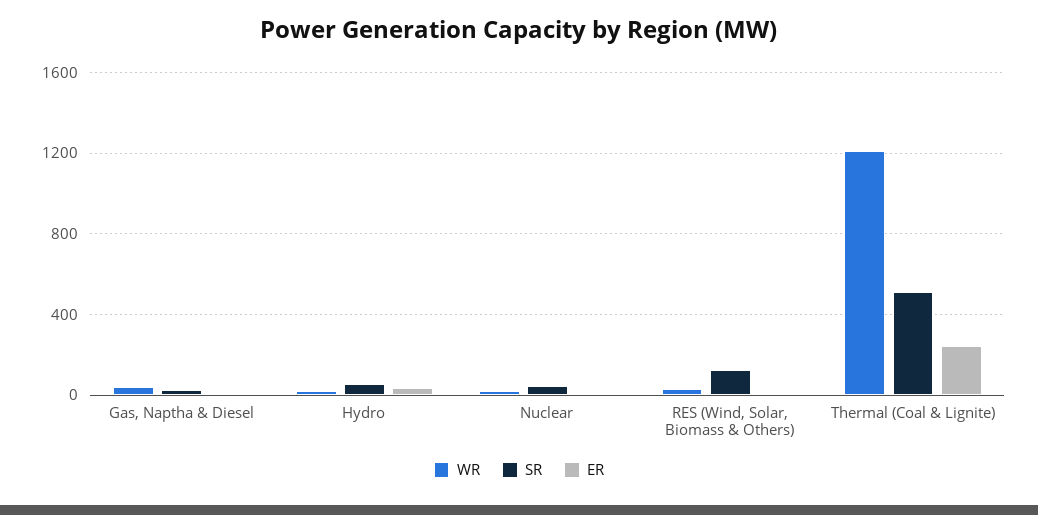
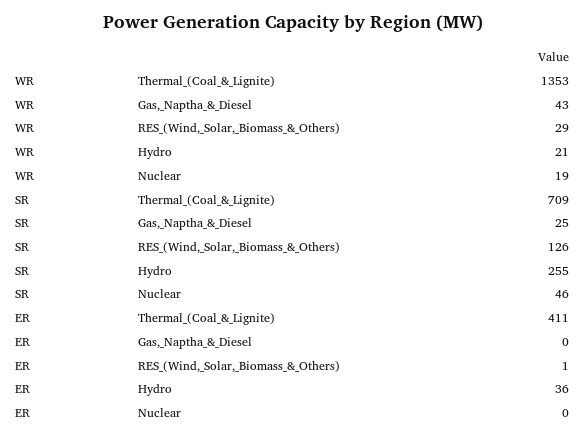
  {
    "WR": {
      "Gas, Naptha & Diesel": 43,
      "Hydro": 21,
      "Nuclear": 19,
      "RES (Wind, Solar, Biomass & Others)": 29,
-     "Thermal (Coal & Lignite)": 1200
+     "Thermal (Coal & Lignite)": 1353
    },
    "SR": {
      "Gas, Naptha & Diesel": 25,
-     "Hydro": 50,
+     "Hydro": 255,
      "Nuclear": 46,
      "RES (Wind, Solar, Biomass & Others)": 126,
-     "Thermal (Coal & Lignite)": 500
+     "Thermal (Coal & Lignite)": 709
    },
    "ER": {
      "Gas, Naptha & Diesel": 0,
      "Hydro": 36,
      "Nuclear": 0,
      "RES (Wind, Solar, Biomass & Others)": 1,
-     "Thermal (Coal & Lignite)": 250
+     "Thermal (Coal & Lignite)": 411
    }
  }

